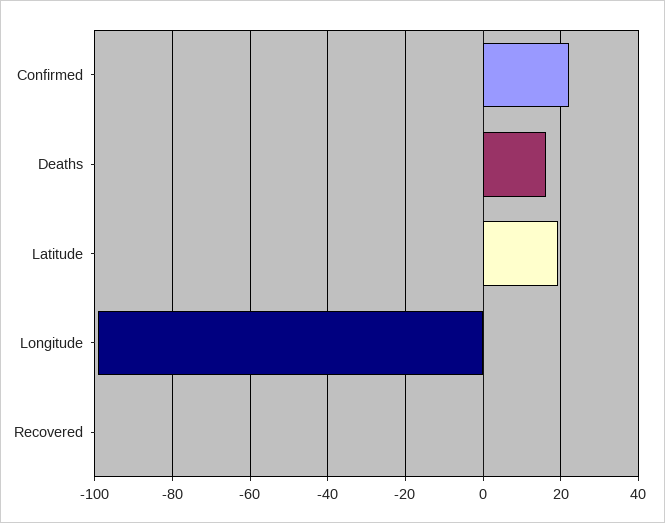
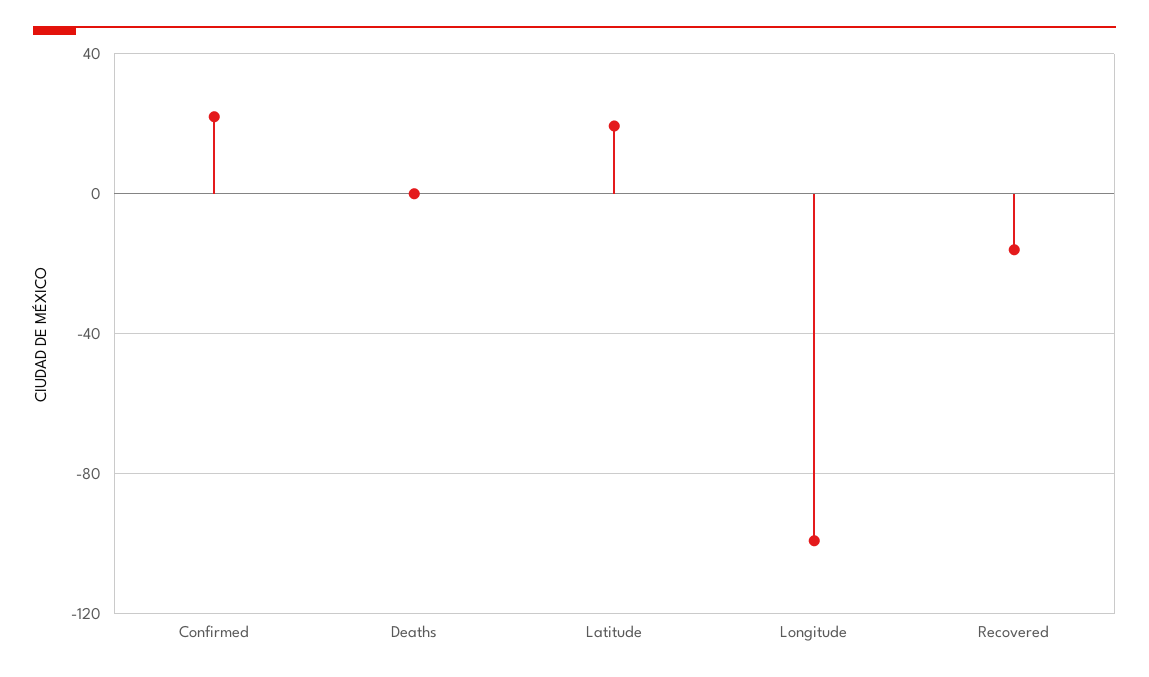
  {
    "Confirmed": 22,
-   "Deaths": 16,
+   "Deaths": 0,
    "Latitude": 20,
    "Longitude": -100,
-   "Recovered": 0
+   "Recovered": -15
  }

